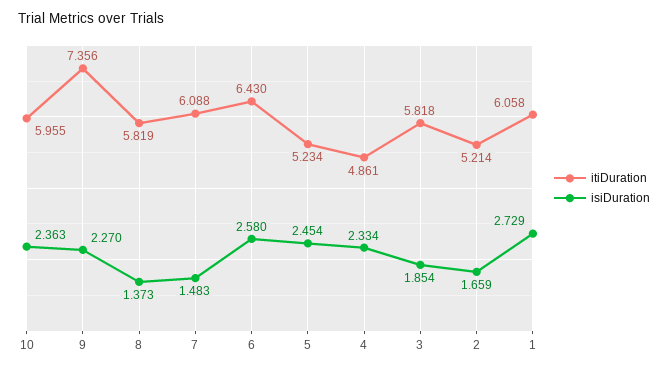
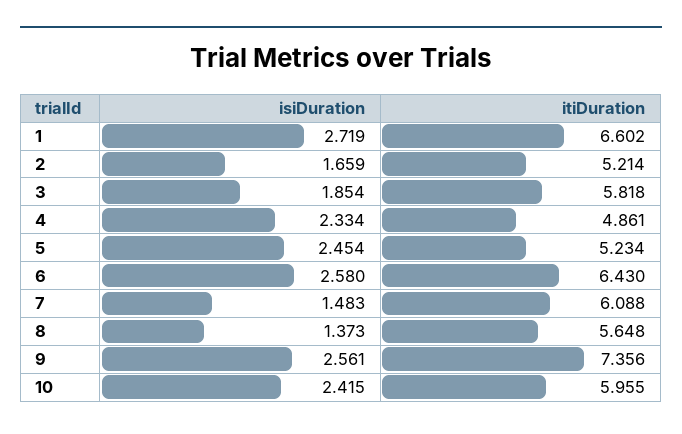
  {
    "itiDuration": {
      "10": 5.955,
      "9": 7.356,
-     "8": 5.819,
+     "8": 5.648,
      "7": 6.088,
      "6": 6.43,
      "5": 5.234,
      "4": 4.861,
      "3": 5.818,
      "2": 5.214,
-     "1": 6.058
+     "1": 6.602
    },
    "isiDuration": {
-     "10": 2.363,
+     "10": 2.415,
-     "9": 2.27,
+     "9": 2.561,
      "8": 1.373,
      "7": 1.483,
      "6": 2.58,
      "5": 2.454,
      "4": 2.334,
      "3": 1.854,
      "2": 1.659,
-     "1": 2.729
+     "1": 2.719
    }
  }

